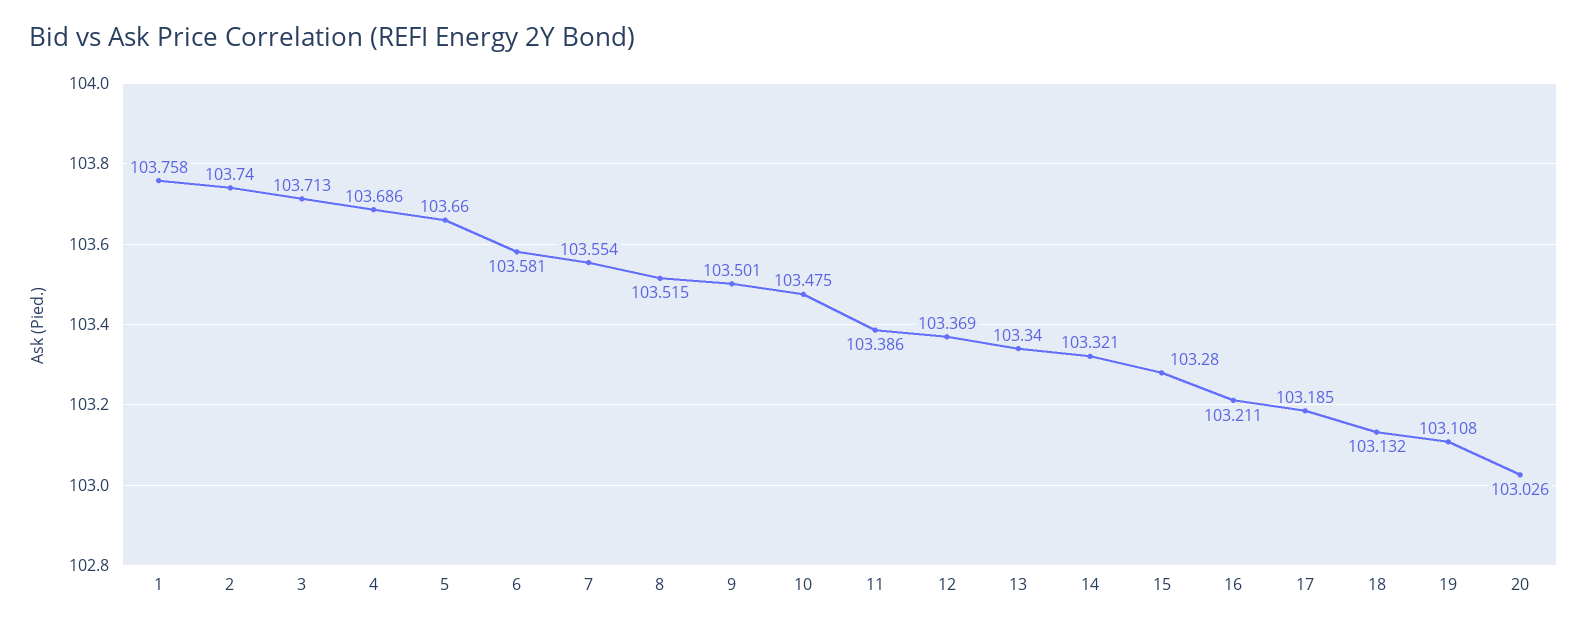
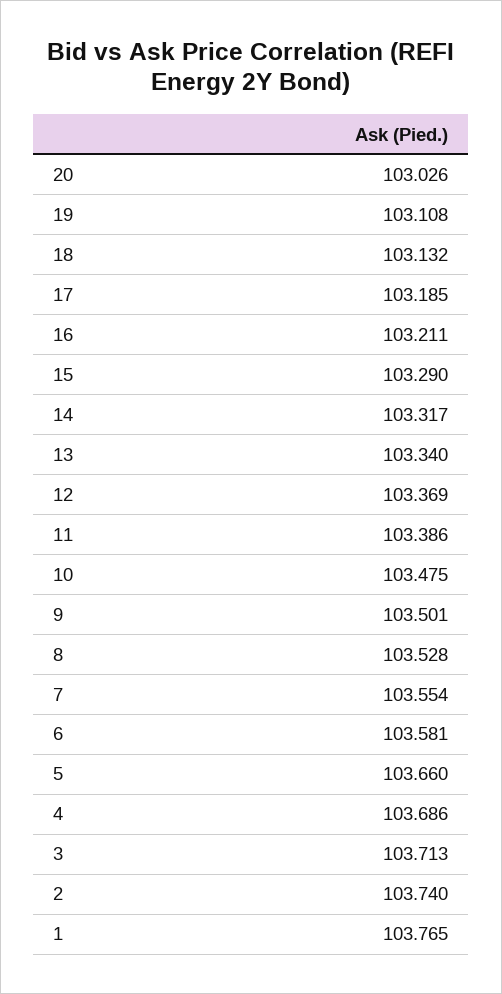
  {
-   "1": 103.758,
+   "1": 103.765,
    "2": 103.74,
    "3": 103.713,
    "4": 103.686,
    "5": 103.66,
    "6": 103.581,
    "7": 103.554,
-   "8": 103.515,
+   "8": 103.528,
    "9": 103.501,
    "10": 103.475,
    "11": 103.386,
    "12": 103.369,
    "13": 103.34,
-   "14": 103.321,
+   "14": 103.317,
-   "15": 103.28,
+   "15": 103.29,
    "16": 103.211,
    "17": 103.185,
    "18": 103.132,
    "19": 103.108,
    "20": 103.026
  }

